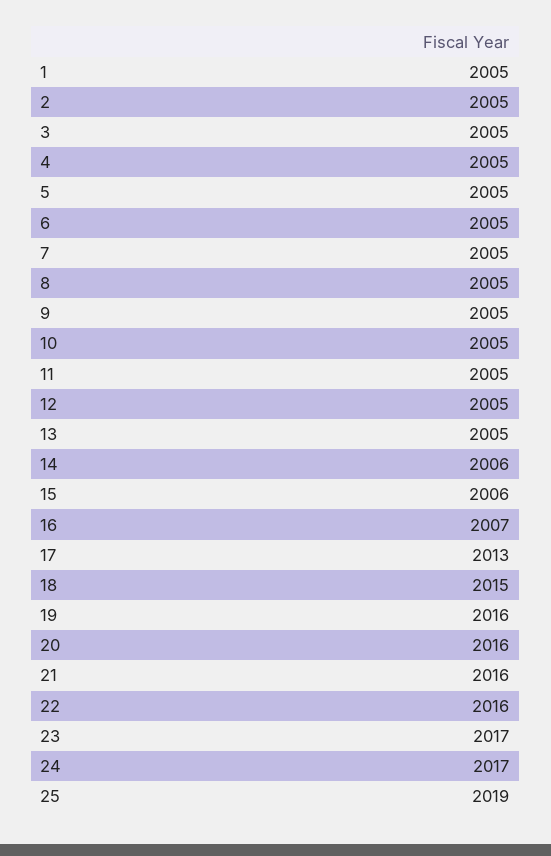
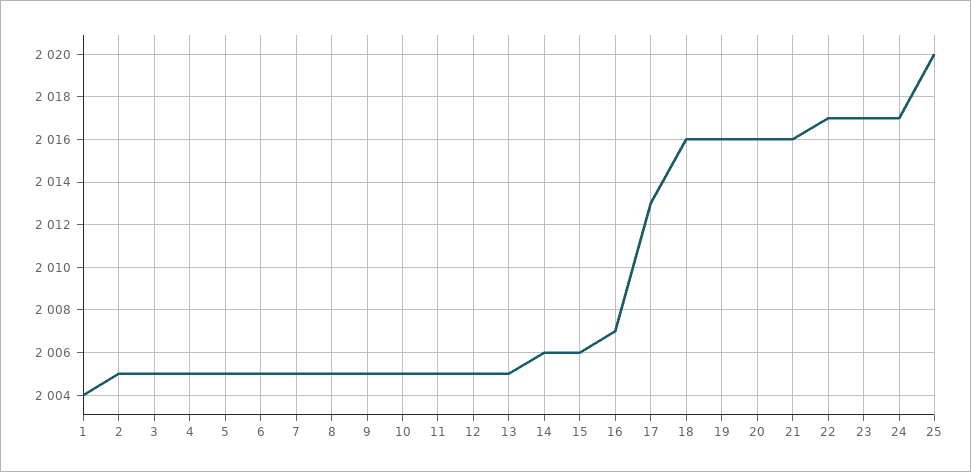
  {
-   "1": 2005,
+   "1": 2004,
    "2": 2005,
    "3": 2005,
    "4": 2005,
    "5": 2005,
    "6": 2005,
    "7": 2005,
    "8": 2005,
    "9": 2005,
    "10": 2005,
    "11": 2005,
    "12": 2005,
    "13": 2005,
    "14": 2006,
    "15": 2006,
    "16": 2007,
    "17": 2013,
-   "18": 2015,
+   "18": 2016,
    "19": 2016,
    "20": 2016,
    "21": 2016,
-   "22": 2016,
+   "22": 2017,
    "23": 2017,
    "24": 2017,
-   "25": 2019
+   "25": 2020
  }

